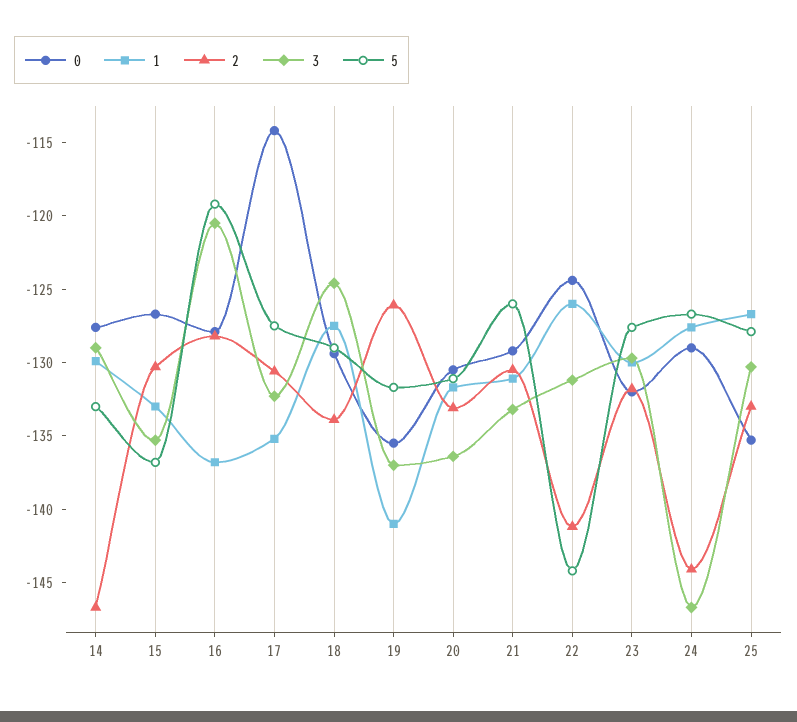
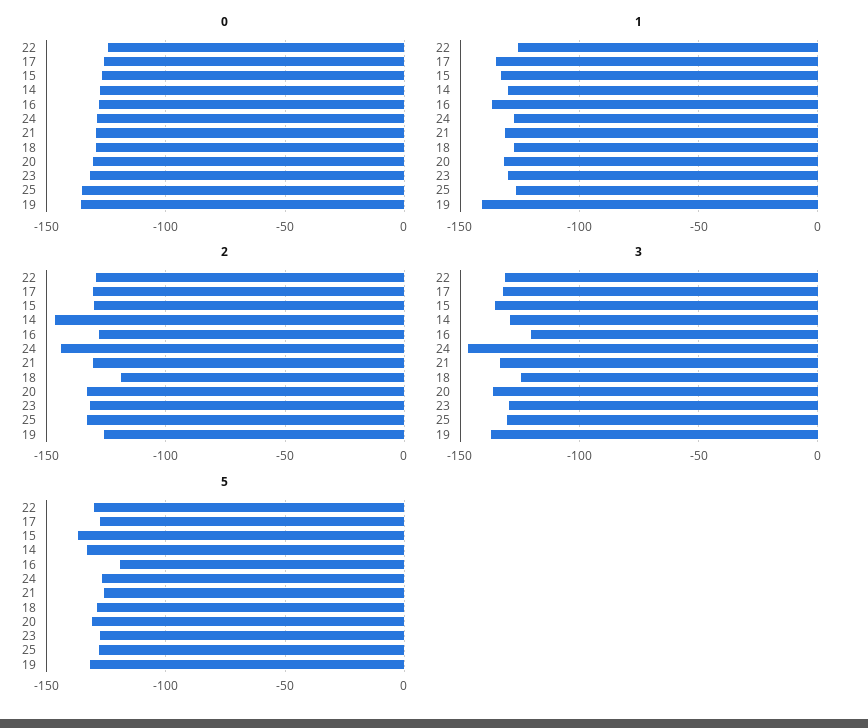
  {
    "0": {
      "14": -128,
      "15": -127,
      "16": -128,
-     "17": -114,
+     "17": -125,
      "18": -129,
      "19": -136,
      "20": -131,
      "21": -129,
      "22": -124,
      "23": -132,
      "24": -129,
      "25": -135
    },
    "1": {
      "14": -130,
      "15": -133,
      "16": -137,
      "17": -135,
      "18": -128,
      "19": -141,
      "20": -132,
      "21": -131,
      "22": -126,
      "23": -130,
      "24": -128,
      "25": -127
    },
    "2": {
      "14": -147,
      "15": -130,
      "16": -128,
      "17": -131,
-     "18": -134,
+     "18": -120,
      "19": -126,
      "20": -133,
      "21": -131,
-     "22": -141,
+     "22": -130,
      "23": -132,
      "24": -144,
      "25": -133
    },
    "3": {
      "14": -129,
      "15": -135,
      "16": -121,
      "17": -132,
      "18": -125,
      "19": -137,
      "20": -136,
      "21": -133,
      "22": -131,
      "23": -130,
      "24": -147,
      "25": -130
    },
    "5": {
      "14": -133,
      "15": -137,
      "16": -119,
      "17": -128,
      "18": -129,
      "19": -132,
      "20": -131,
      "21": -126,
-     "22": -144,
+     "22": -130,
      "23": -128,
      "24": -127,
      "25": -128
    }
  }

